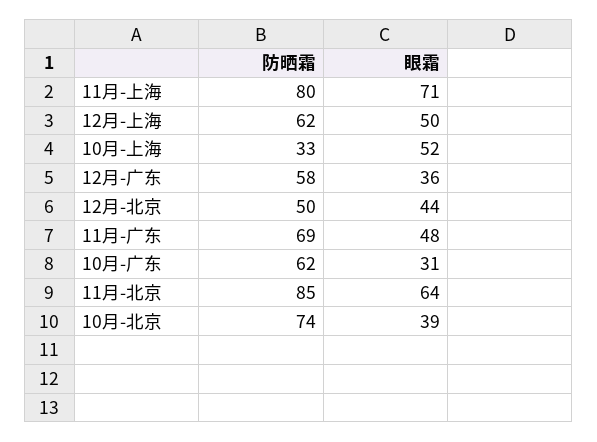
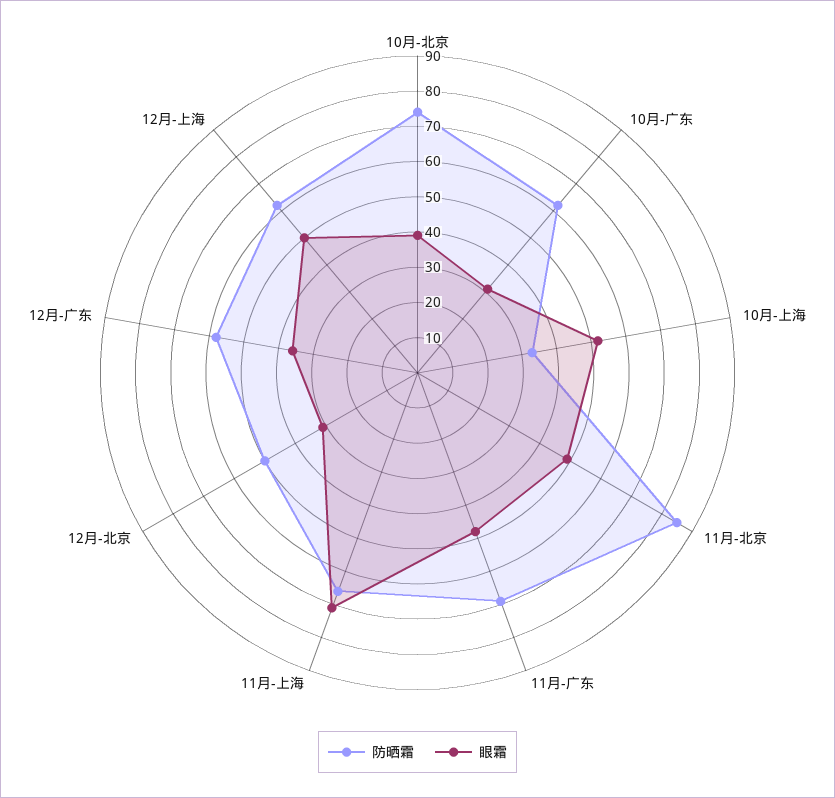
  {
    "防晒霜": {
-     "11月-上海": 80,
+     "11月-上海": 65,
      "12月-上海": 62,
      "10月-上海": 33,
      "12月-广东": 58,
      "12月-北京": 50,
      "11月-广东": 69,
      "10月-广东": 62,
      "11月-北京": 85,
      "10月-北京": 74
    },
    "眼霜": {
      "11月-上海": 71,
      "12月-上海": 50,
      "10月-上海": 52,
      "12月-广东": 36,
-     "12月-北京": 44,
+     "12月-北京": 30,
      "11月-广东": 48,
      "10月-广东": 31,
-     "11月-北京": 64,
+     "11月-北京": 50,
      "10月-北京": 39
    }
  }

